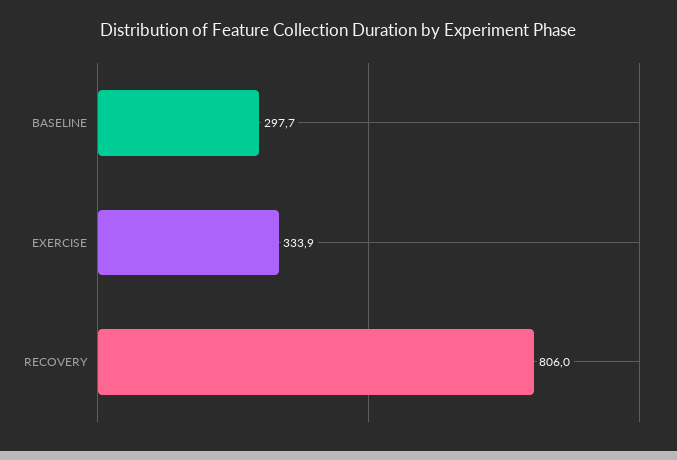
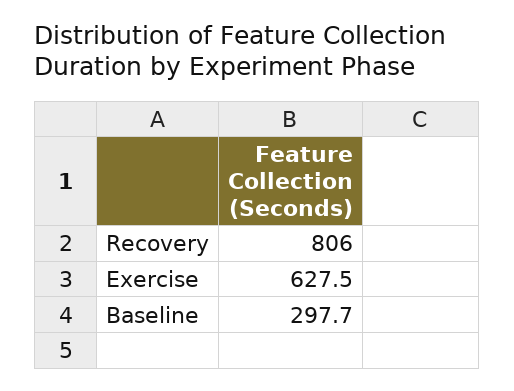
  {
    "BASELINE": 297.7,
-   "EXERCISE": 333.9,
+   "EXERCISE": 627.5,
    "RECOVERY": 806
  }

